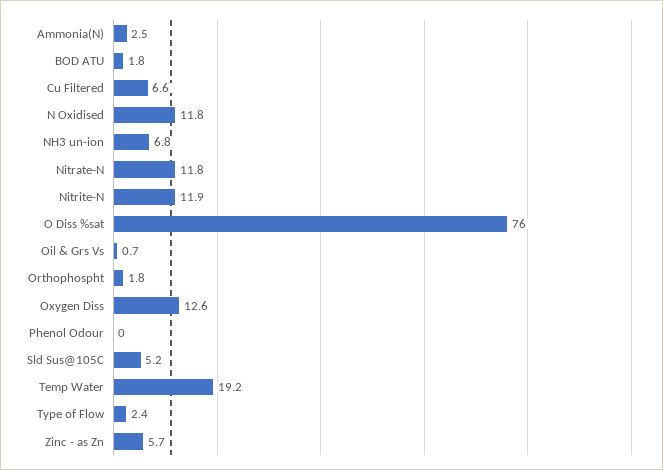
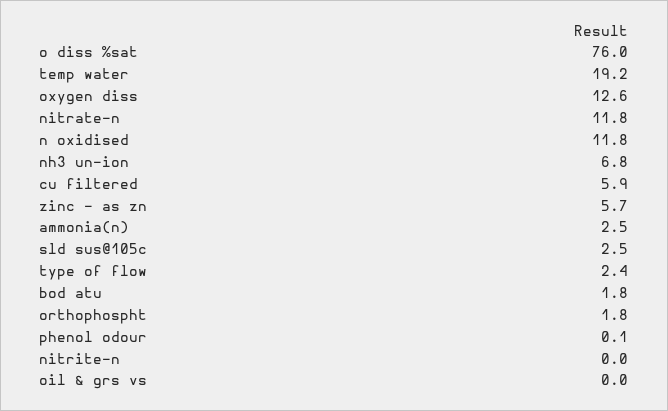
  {
    "Ammonia(N)": 2.5,
    "BOD ATU": 1.8,
-   "Cu Filtered": 6.6,
+   "Cu Filtered": 5.9,
    "N Oxidised": 11.8,
    "NH3 un-ion": 6.8,
    "Nitrate-N": 11.8,
-   "Nitrite-N": 11.9,
+   "Nitrite-N": 0,
    "O Diss %sat": 76,
-   "Oil & Grs Vs": 0.7,
+   "Oil & Grs Vs": 0,
    "Orthophospht": 1.8,
    "Oxygen Diss": 12.6,
-   "Phenol Odour": 0,
+   "Phenol Odour": 0.1,
-   "Sld Sus@105C": 5.2,
+   "Sld Sus@105C": 2.5,
    "Temp Water": 19.2,
    "Type of Flow": 2.4,
    "Zinc - as Zn": 5.7
  }

